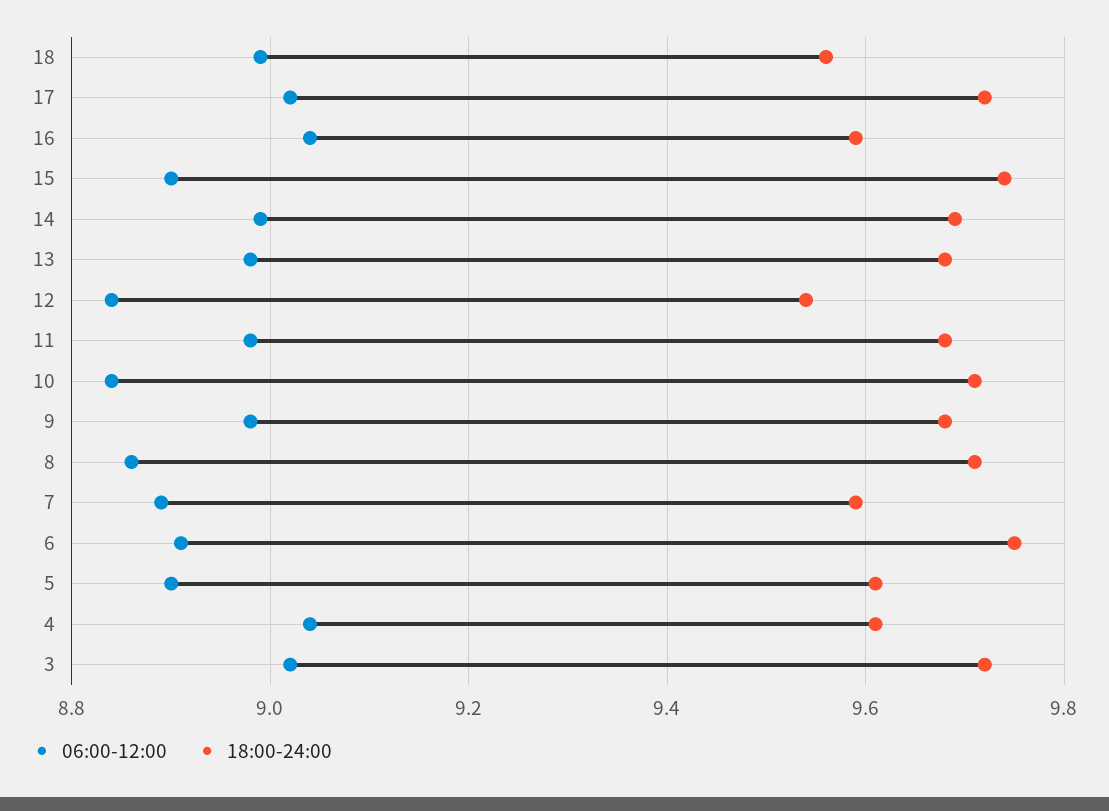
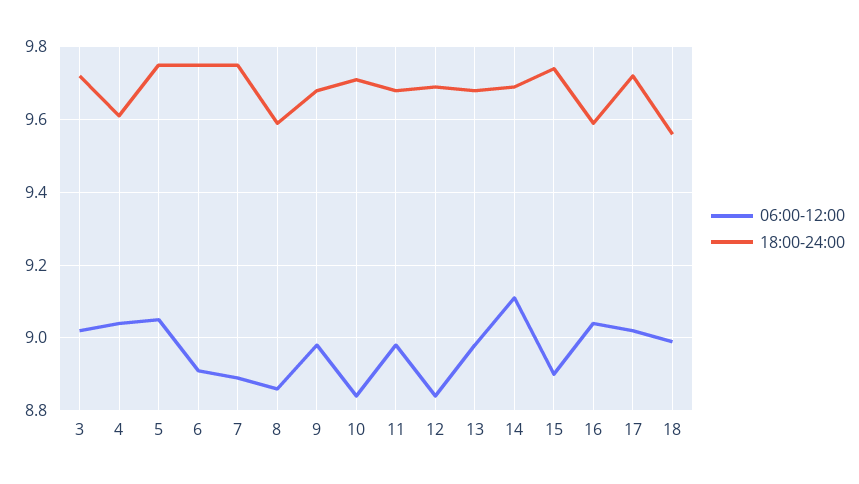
  {
    "06:00-12:00": {
      "18": 9,
      "17": 9,
      "16": 9.05,
      "15": 8.9,
-     "14": 9,
+     "14": 9.1,
      "13": 9,
      "12": 8.85,
      "11": 9,
      "10": 8.85,
      "9": 9,
      "8": 8.85,
      "7": 8.9,
      "6": 8.9,
-     "5": 8.9,
+     "5": 9.05,
      "4": 9.05,
      "3": 9
    },
    "18:00-24:00": {
      "18": 9.55,
      "17": 9.7,
      "16": 9.6,
      "15": 9.75,
      "14": 9.7,
      "13": 9.7,
-     "12": 9.55,
+     "12": 9.7,
      "11": 9.7,
      "10": 9.7,
      "9": 9.7,
-     "8": 9.7,
+     "8": 9.6,
-     "7": 9.6,
+     "7": 9.75,
      "6": 9.75,
-     "5": 9.6,
+     "5": 9.75,
      "4": 9.6,
      "3": 9.7
    }
  }

